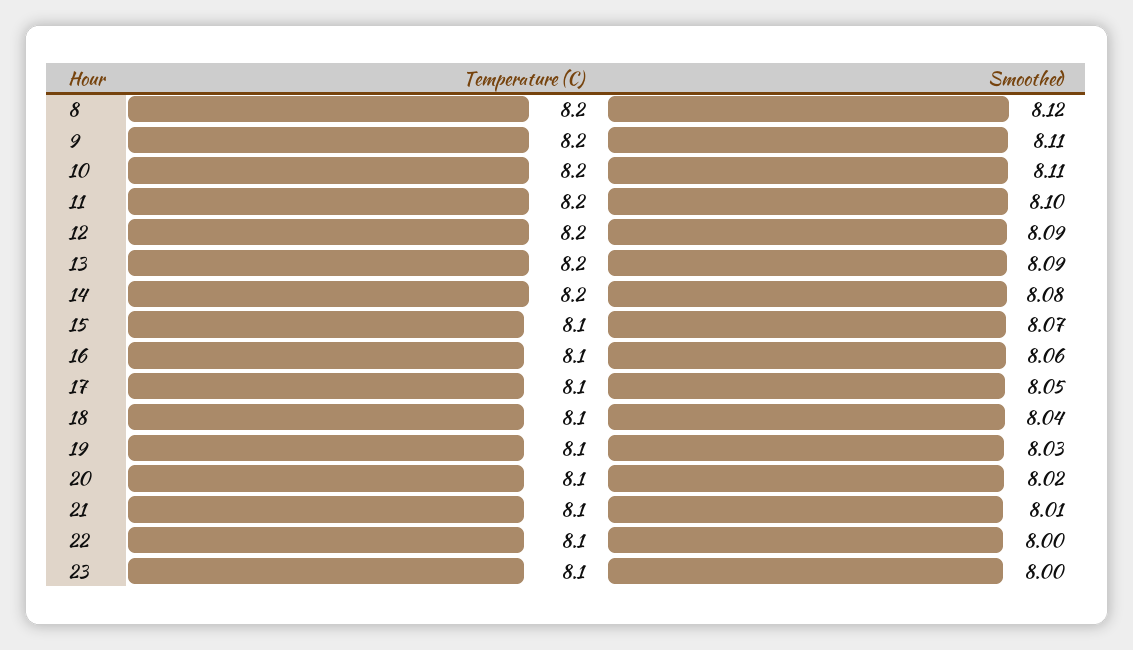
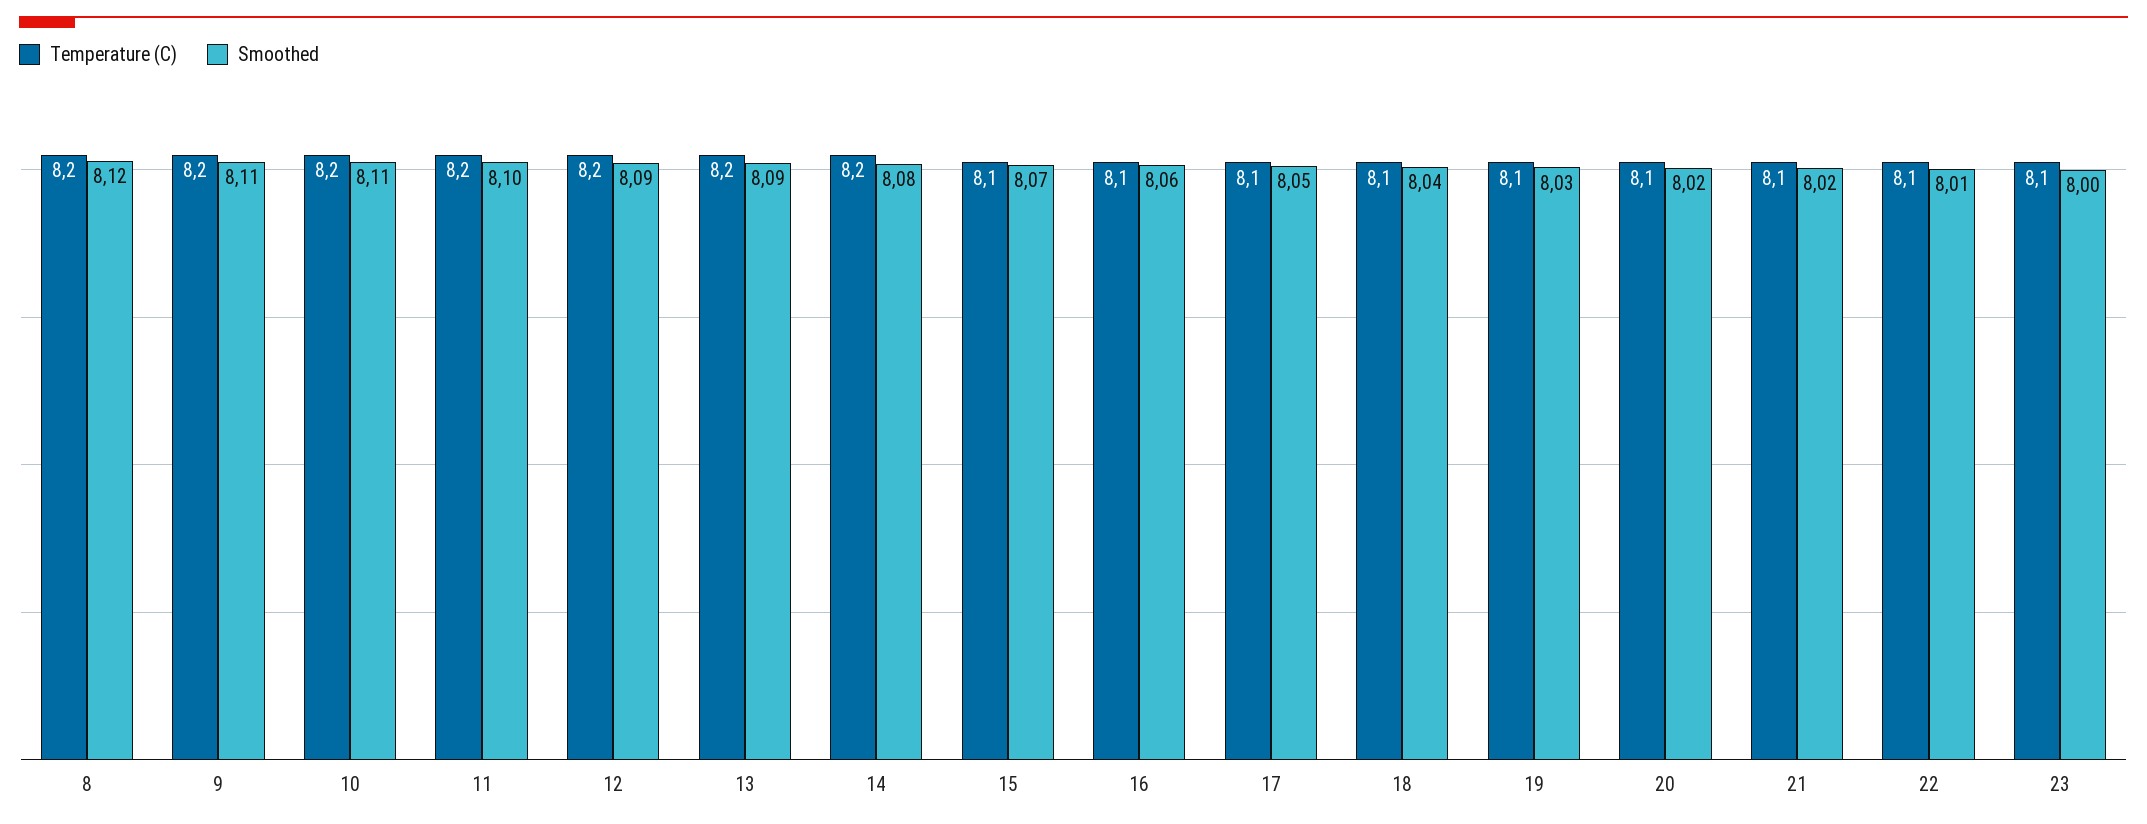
  {
    "Temperature (C)": {
      "8": 8.2,
      "9": 8.2,
      "10": 8.2,
      "11": 8.2,
      "12": 8.2,
      "13": 8.2,
      "14": 8.2,
      "15": 8.1,
      "16": 8.1,
      "17": 8.1,
      "18": 8.1,
      "19": 8.1,
      "20": 8.1,
      "21": 8.1,
      "22": 8.1,
      "23": 8.1
    },
    "Smoothed": {
      "8": 8.12,
      "9": 8.11,
      "10": 8.11,
      "11": 8.1,
      "12": 8.09,
      "13": 8.09,
      "14": 8.08,
      "15": 8.07,
      "16": 8.06,
      "17": 8.05,
      "18": 8.04,
      "19": 8.03,
      "20": 8.02,
-     "21": 8.01,
+     "21": 8.02,
-     "22": 8,
+     "22": 8.01,
      "23": 8
    }
  }

